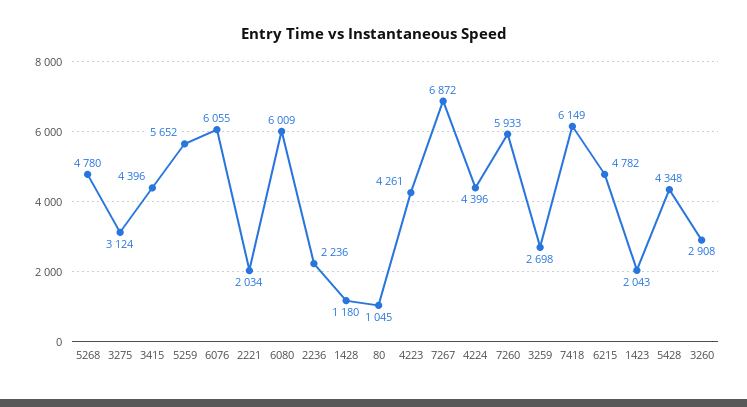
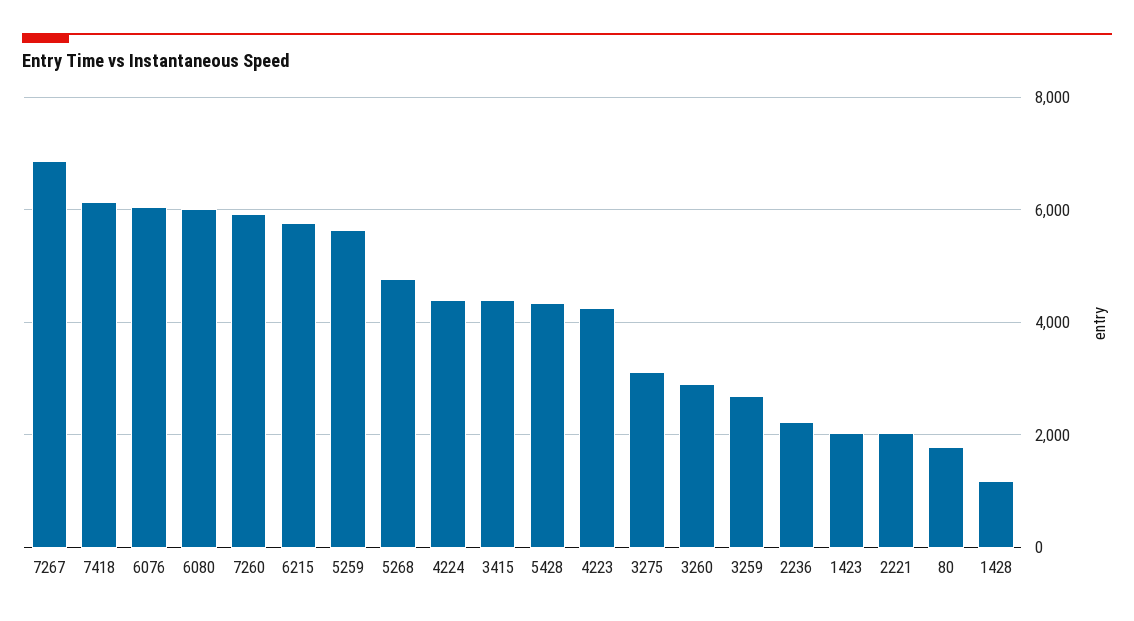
  {
    "5268": 4780,
    "3275": 3124,
    "3415": 4396,
    "5259": 5652,
    "6076": 6055,
    "2221": 2034,
    "6080": 6009,
    "2236": 2236,
    "1428": 1180,
-   "80": 1045,
+   "80": 1800,
    "4223": 4261,
    "7267": 6872,
    "4224": 4396,
    "7260": 5933,
    "3259": 2698,
    "7418": 6149,
-   "6215": 4782,
+   "6215": 5800,
    "1423": 2043,
    "5428": 4348,
    "3260": 2908
  }

